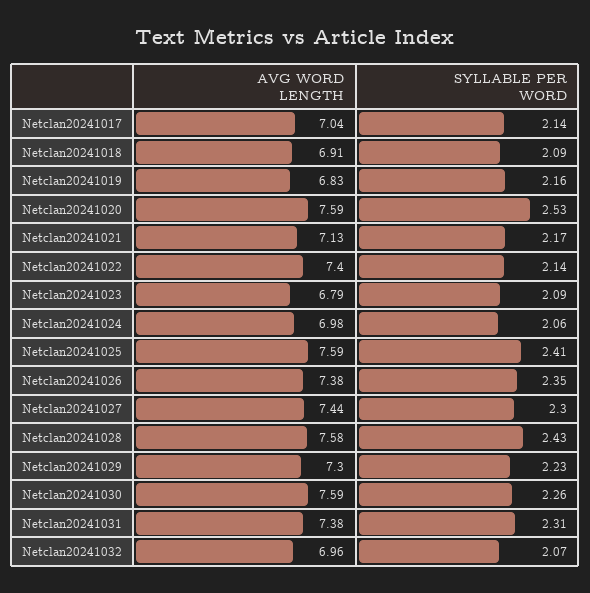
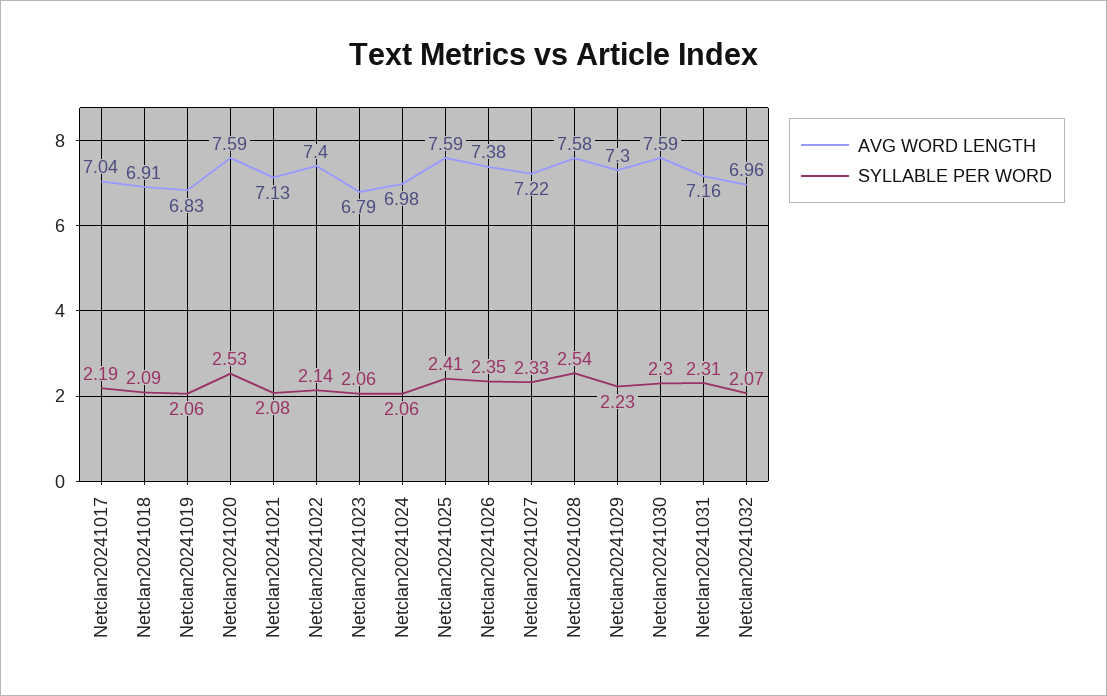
  {
    "AVG WORD LENGTH": {
      "Netclan20241017": 7.04,
      "Netclan20241018": 6.91,
      "Netclan20241019": 6.83,
      "Netclan20241020": 7.59,
      "Netclan20241021": 7.13,
      "Netclan20241022": 7.4,
      "Netclan20241023": 6.79,
      "Netclan20241024": 6.98,
      "Netclan20241025": 7.59,
      "Netclan20241026": 7.38,
-     "Netclan20241027": 7.44,
+     "Netclan20241027": 7.22,
      "Netclan20241028": 7.58,
      "Netclan20241029": 7.3,
      "Netclan20241030": 7.59,
-     "Netclan20241031": 7.38,
+     "Netclan20241031": 7.16,
      "Netclan20241032": 6.96
    },
    "SYLLABLE PER WORD": {
-     "Netclan20241017": 2.14,
+     "Netclan20241017": 2.19,
      "Netclan20241018": 2.09,
-     "Netclan20241019": 2.16,
+     "Netclan20241019": 2.06,
      "Netclan20241020": 2.53,
-     "Netclan20241021": 2.17,
+     "Netclan20241021": 2.08,
      "Netclan20241022": 2.14,
-     "Netclan20241023": 2.09,
+     "Netclan20241023": 2.06,
      "Netclan20241024": 2.06,
      "Netclan20241025": 2.41,
      "Netclan20241026": 2.35,
-     "Netclan20241027": 2.3,
+     "Netclan20241027": 2.33,
-     "Netclan20241028": 2.43,
+     "Netclan20241028": 2.54,
      "Netclan20241029": 2.23,
-     "Netclan20241030": 2.26,
+     "Netclan20241030": 2.3,
      "Netclan20241031": 2.31,
      "Netclan20241032": 2.07
    }
  }

